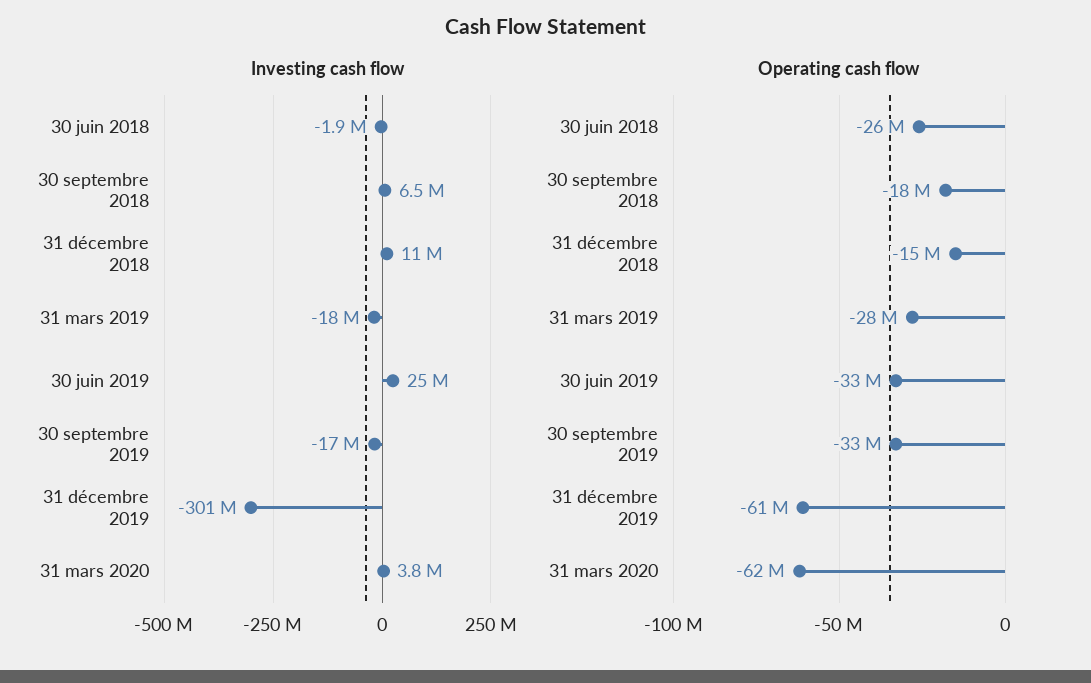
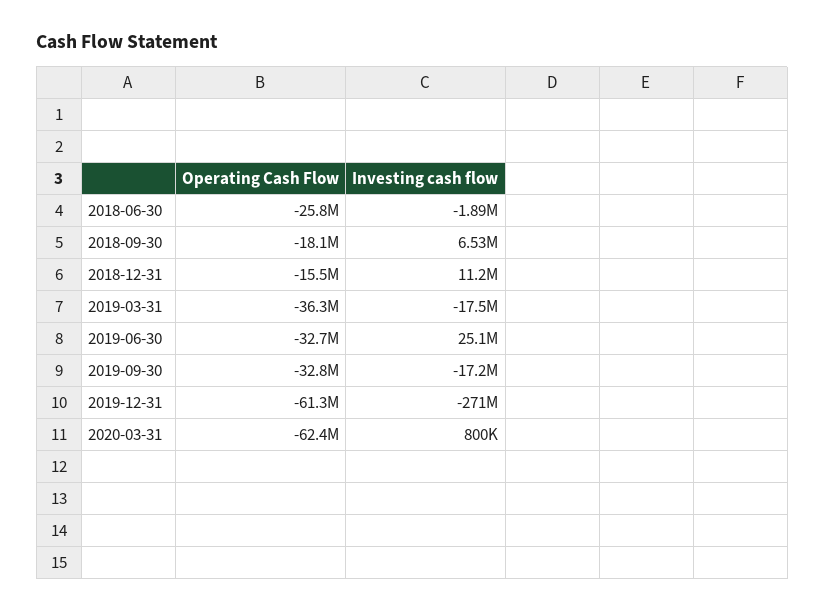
  {
    "Investing cash flow": {
      "30 juin 2018": -1890000,
      "30 septembre 2018": 6530000,
      "31 décembre 2018": 11200000,
      "31 mars 2019": -17500000,
      "30 juin 2019": 25100000,
      "30 septembre 2019": -17200000,
-     "31 décembre 2019": -301000000,
+     "31 décembre 2019": -271000000,
-     "31 mars 2020": 3800000
+     "31 mars 2020": 800000
    },
    "Operating cash flow": {
      "30 juin 2018": -25800000,
      "30 septembre 2018": -18100000,
      "31 décembre 2018": -15500000,
-     "31 mars 2019": -28000000,
+     "31 mars 2019": -36300000,
      "30 juin 2019": -32700000,
      "30 septembre 2019": -32800000,
      "31 décembre 2019": -61300000,
      "31 mars 2020": -62400000
    }
  }

